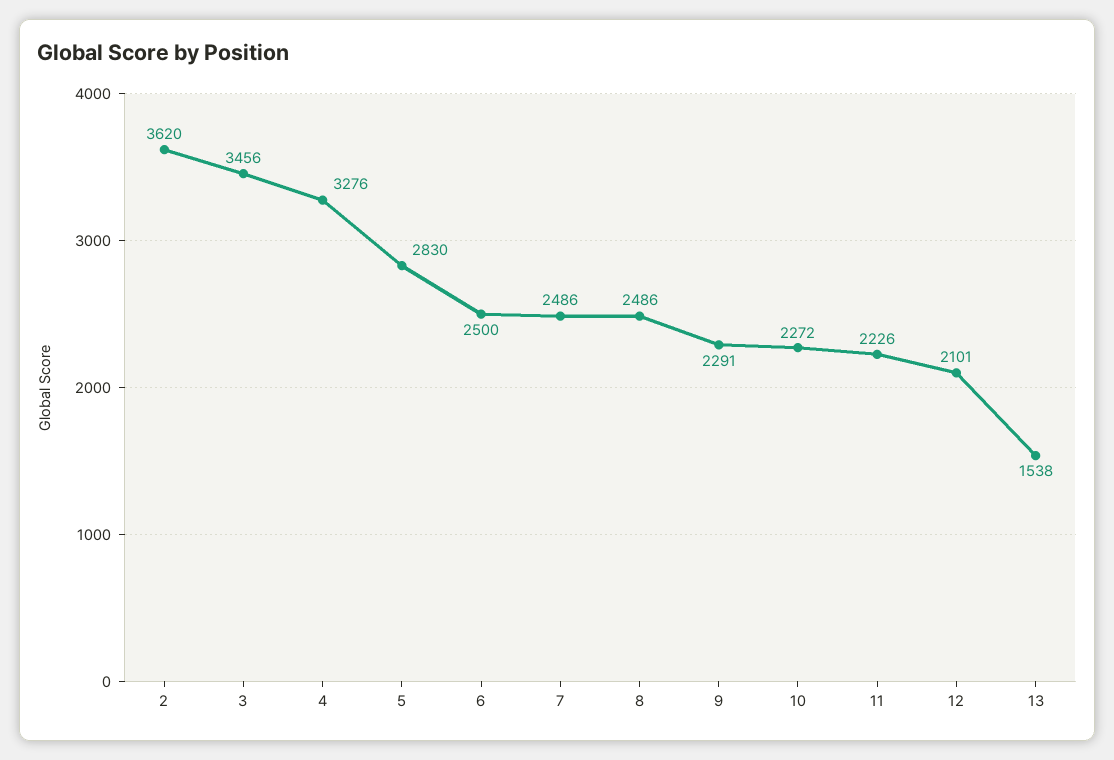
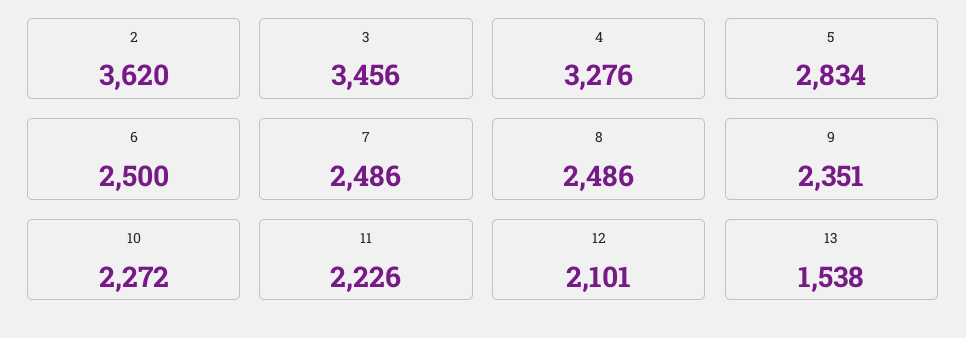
  {
    "2": 3620,
    "3": 3456,
    "4": 3276,
-   "5": 2830,
+   "5": 2834,
    "6": 2500,
    "7": 2486,
    "8": 2486,
-   "9": 2291,
+   "9": 2351,
    "10": 2272,
    "11": 2226,
    "12": 2101,
    "13": 1538
  }

